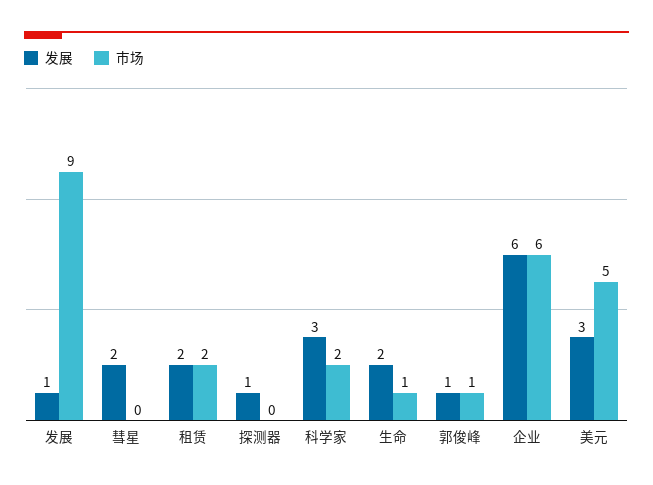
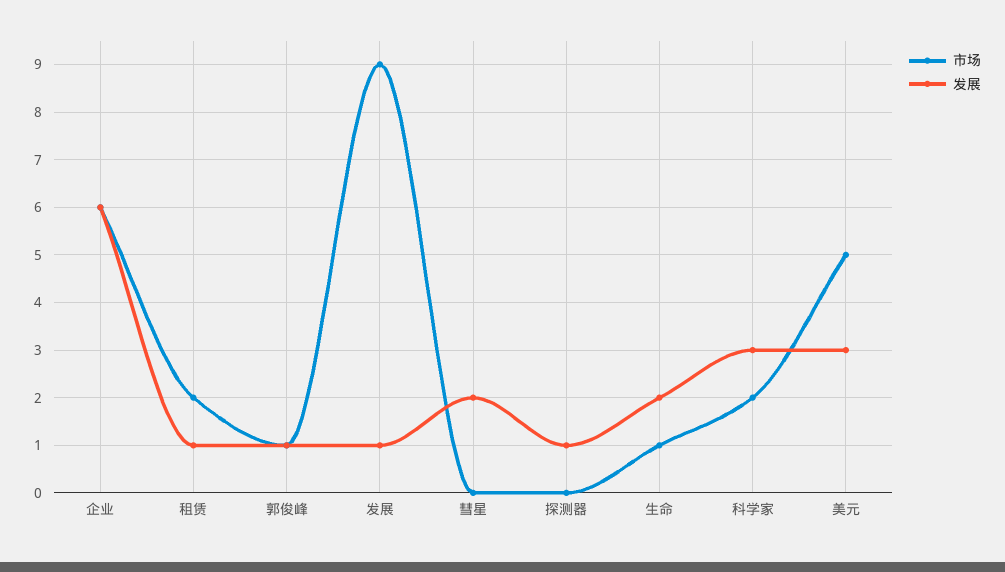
  {
    "发展": {
      "发展": 1,
      "彗星": 2,
-     "租赁": 2,
+     "租赁": 1,
      "探测器": 1,
      "科学家": 3,
      "生命": 2,
      "郭俊峰": 1,
      "企业": 6,
      "美元": 3
    },
    "市场": {
      "发展": 9,
      "彗星": 0,
      "租赁": 2,
      "探测器": 0,
      "科学家": 2,
      "生命": 1,
      "郭俊峰": 1,
      "企业": 6,
      "美元": 5
    }
  }

